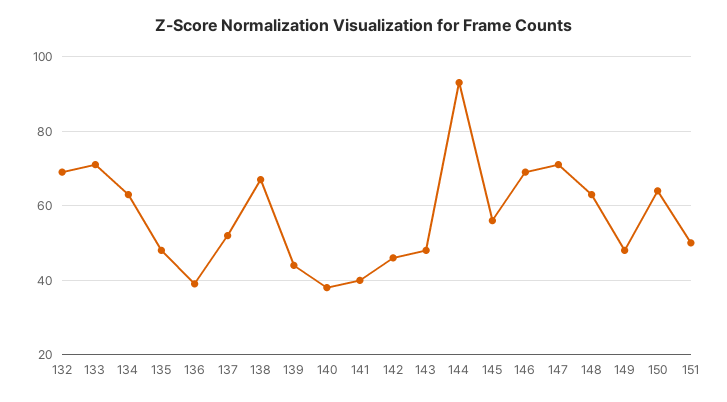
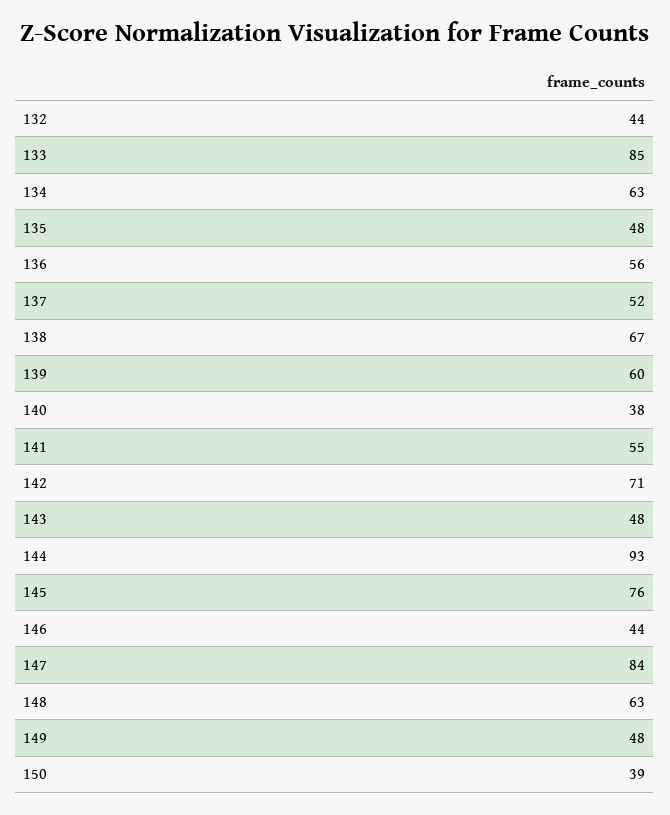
  {
-   "132": 70,
+   "132": 44,
-   "133": 70,
+   "133": 85,
    "134": 63,
    "135": 48,
-   "136": 40,
+   "136": 56,
    "137": 52,
    "138": 67,
-   "139": 45,
+   "139": 60,
    "140": 38,
-   "141": 40,
+   "141": 55,
-   "142": 45,
+   "142": 71,
    "143": 48,
    "144": 93,
-   "145": 55,
+   "145": 76,
-   "146": 70,
+   "146": 44,
-   "147": 70,
+   "147": 84,
    "148": 63,
    "149": 48,
-   "150": 65,
+   "150": 39
-   "151": 50
  }

